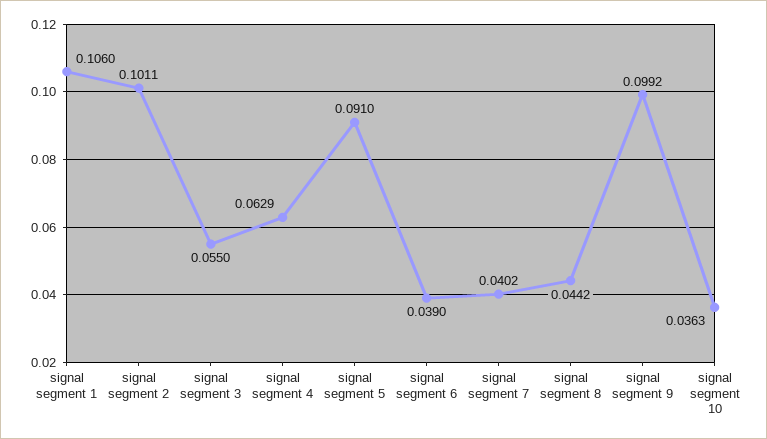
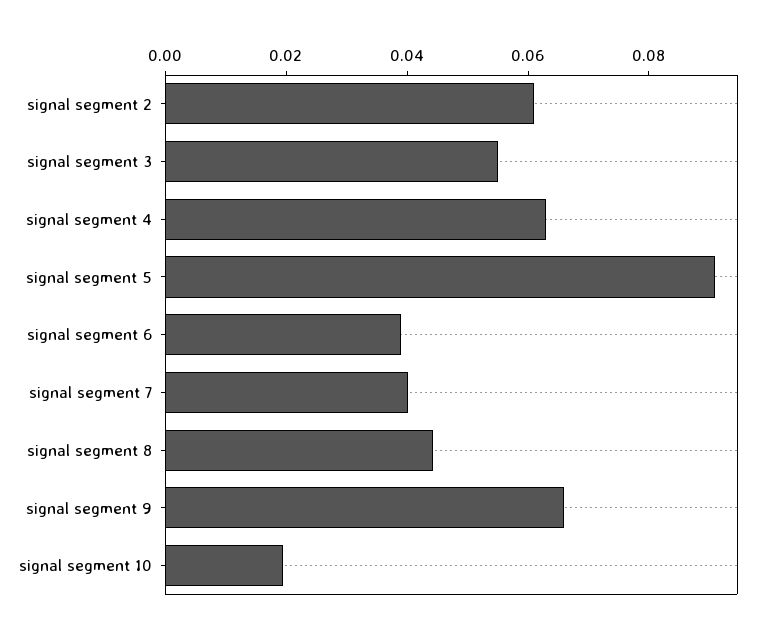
  {
-   "signal segment 1": 0.106,
-   "signal segment 2": 0.1011,
+   "signal segment 2": 0.06,
    "signal segment 3": 0.055,
    "signal segment 4": 0.0629,
    "signal segment 5": 0.091,
    "signal segment 6": 0.039,
    "signal segment 7": 0.0402,
    "signal segment 8": 0.0442,
-   "signal segment 9": 0.0992,
+   "signal segment 9": 0.065,
-   "signal segment 10": 0.0363
+   "signal segment 10": 0.02
  }

